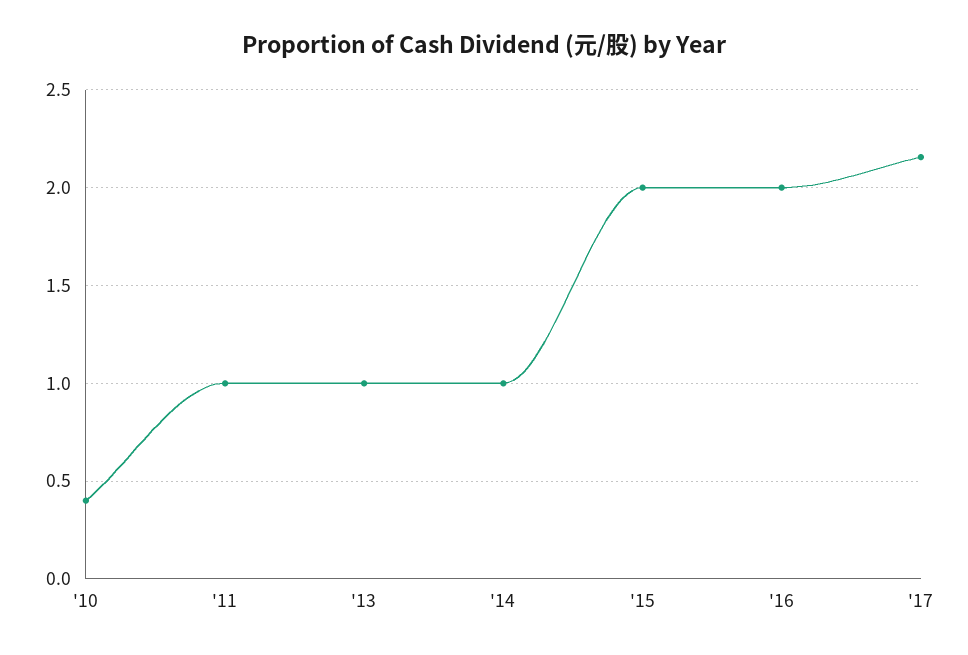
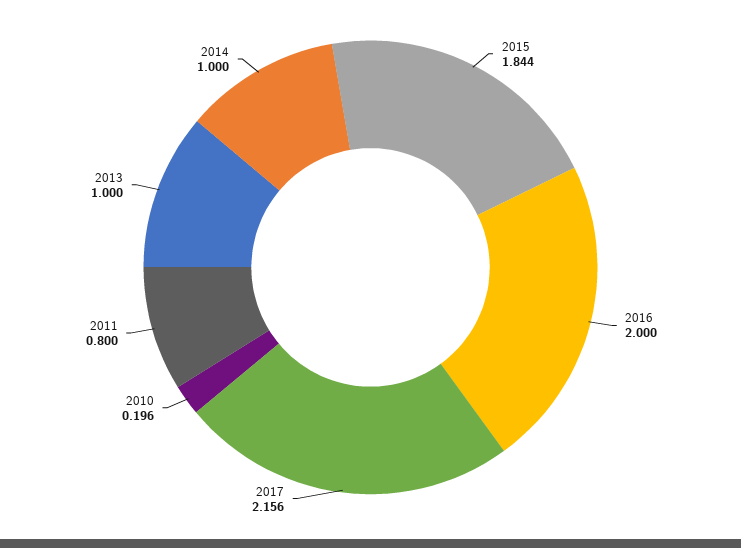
  {
-   "'10": 0.4,
+   "'10": 0.196,
-   "'11": 1,
+   "'11": 0.8,
    "'13": 1,
    "'14": 1,
-   "'15": 2,
+   "'15": 1.844,
    "'16": 2,
    "'17": 2.156
  }

